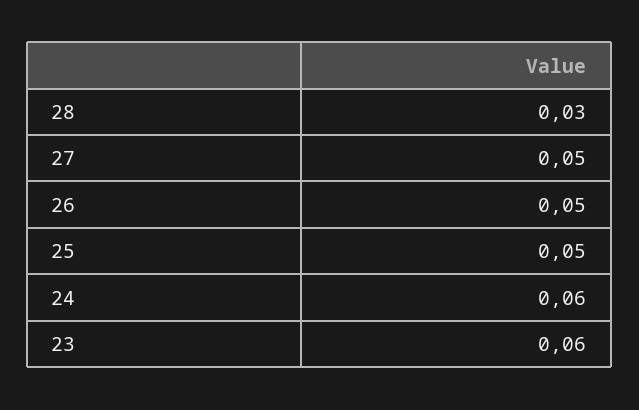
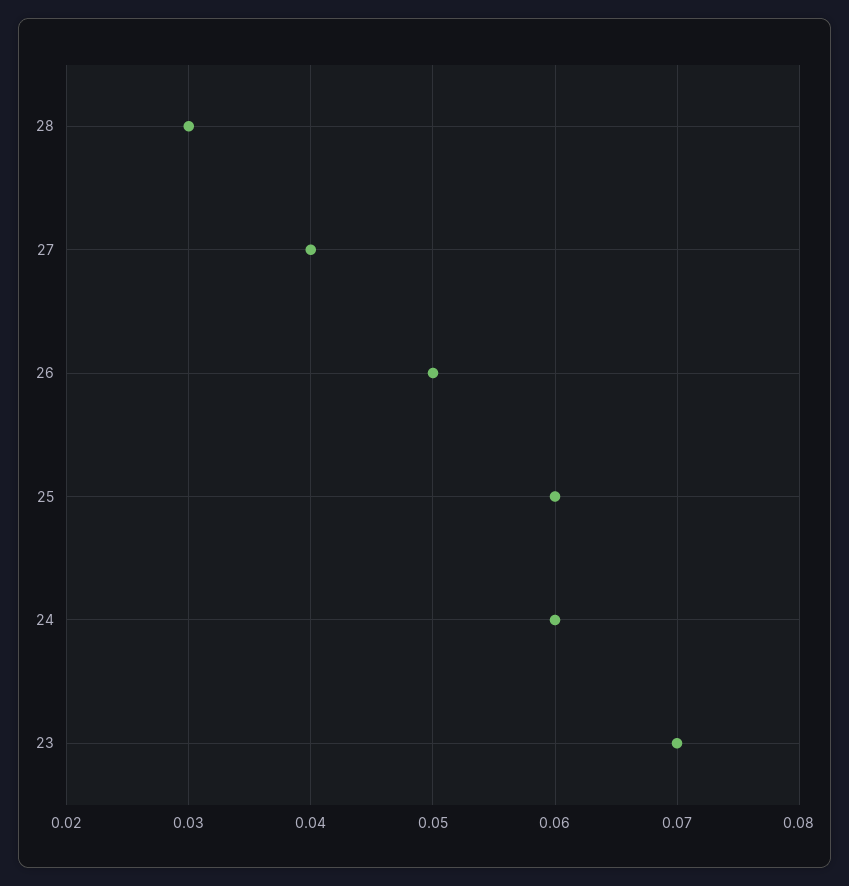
  {
    "28": 0.03,
-   "27": 0.05,
+   "27": 0.04,
    "26": 0.05,
-   "25": 0.05,
+   "25": 0.06,
    "24": 0.06,
-   "23": 0.06
+   "23": 0.07
  }

